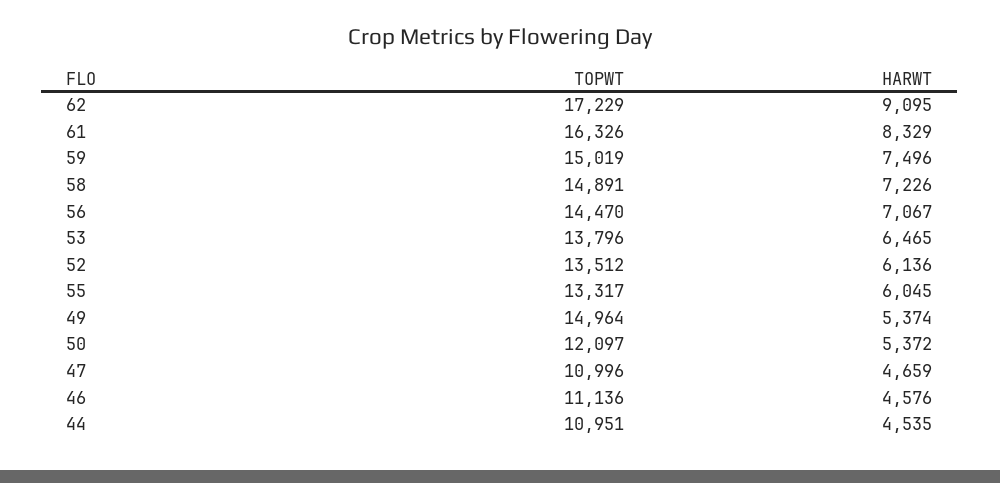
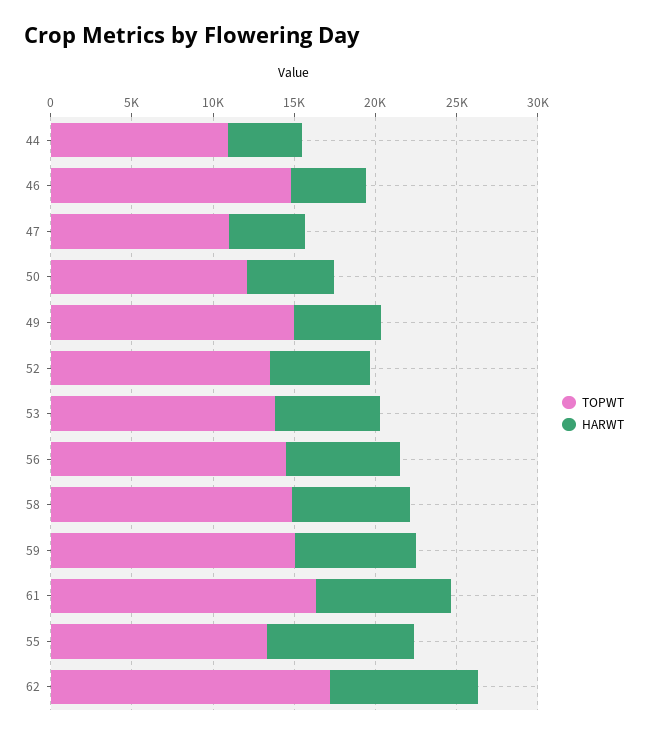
  {
    "TOPWT": {
      "62": 17229,
      "61": 16326,
      "59": 15019,
      "58": 14891,
      "56": 14470,
      "53": 13796,
      "52": 13512,
      "55": 13317,
      "49": 14964,
      "50": 12097,
      "47": 10996,
-     "46": 11136,
+     "46": 15000,
      "44": 10951
    },
    "HARWT": {
      "62": 9095,
      "61": 8329,
      "59": 7496,
      "58": 7226,
      "56": 7067,
      "53": 6465,
      "52": 6136,
-     "55": 6045,
+     "55": 9000,
      "49": 5374,
      "50": 5372,
      "47": 4659,
      "46": 4576,
      "44": 4535
    }
  }

